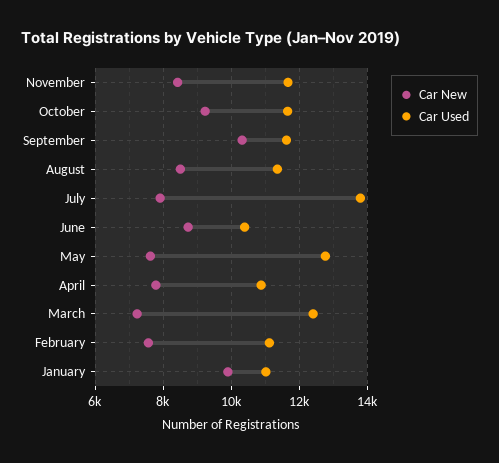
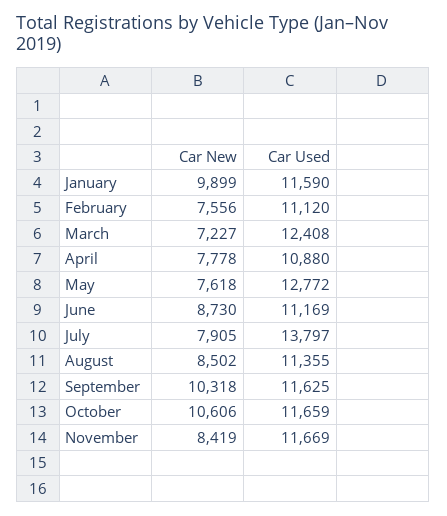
  {
    "Car New": {
      "November": 8419,
-     "October": 9200,
+     "October": 10606,
      "September": 10318,
      "August": 8502,
      "July": 7905,
      "June": 8730,
      "May": 7618,
      "April": 7778,
      "March": 7227,
      "February": 7556,
      "January": 9899
    },
    "Car Used": {
      "November": 11669,
      "October": 11659,
      "September": 11625,
      "August": 11355,
      "July": 13797,
-     "June": 10400,
+     "June": 11169,
      "May": 12772,
      "April": 10880,
      "March": 12408,
      "February": 11120,
-     "January": 11000
+     "January": 11590
    }
  }

